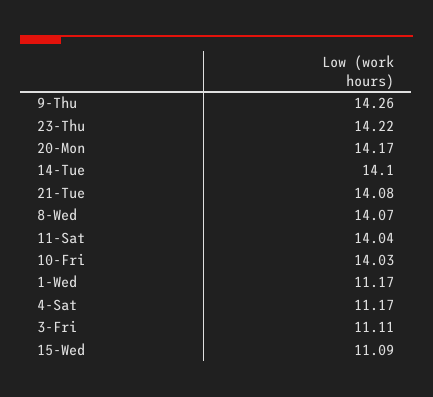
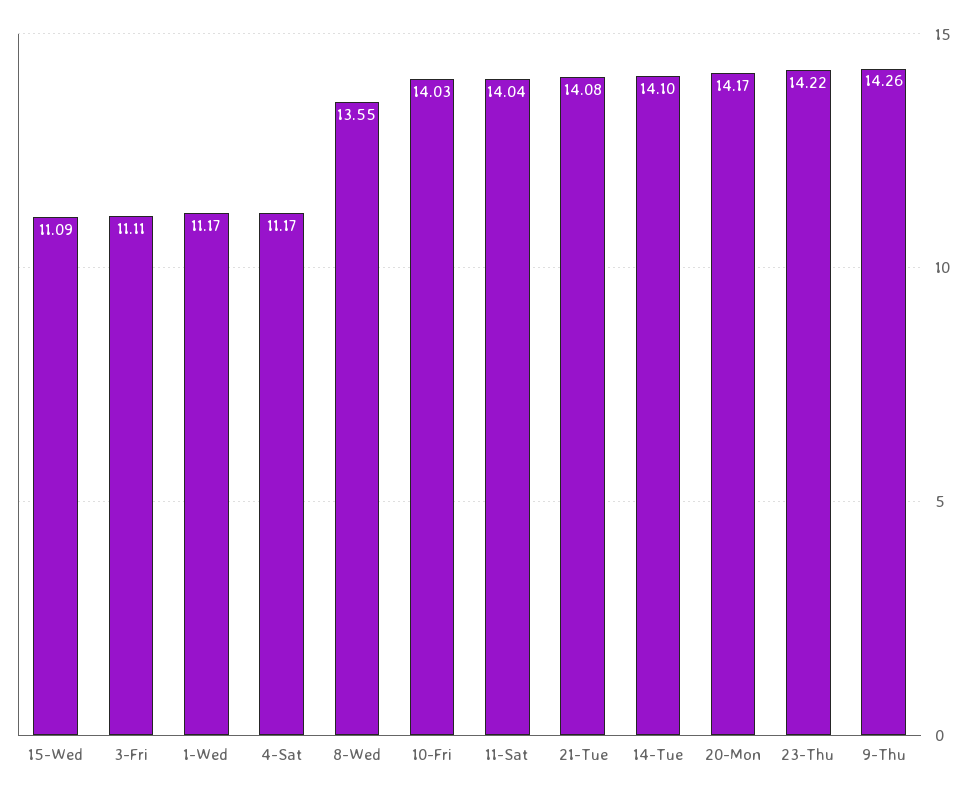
  {
    "9-Thu": 14.26,
    "23-Thu": 14.22,
    "20-Mon": 14.17,
    "14-Tue": 14.1,
    "21-Tue": 14.08,
-   "8-Wed": 14.07,
+   "8-Wed": 13.55,
    "11-Sat": 14.04,
    "10-Fri": 14.03,
    "1-Wed": 11.17,
    "4-Sat": 11.17,
    "3-Fri": 11.11,
    "15-Wed": 11.09
  }

